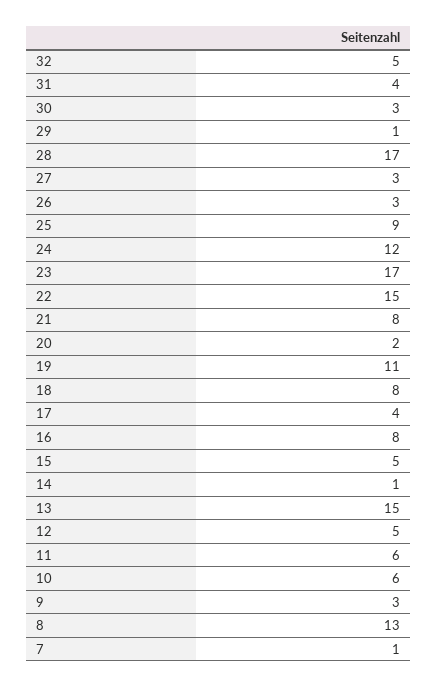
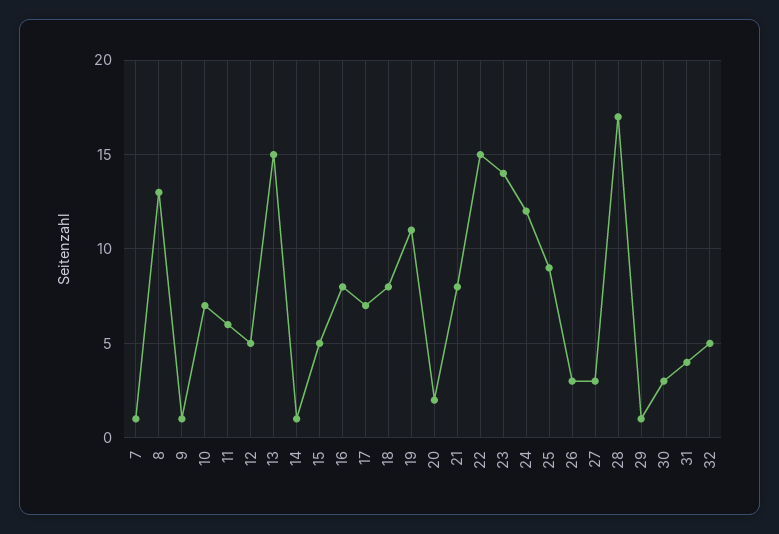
  {
    "32": 5,
    "31": 4,
    "30": 3,
    "29": 1,
    "28": 17,
    "27": 3,
    "26": 3,
    "25": 9,
    "24": 12,
-   "23": 17,
+   "23": 14,
    "22": 15,
    "21": 8,
    "20": 2,
    "19": 11,
    "18": 8,
-   "17": 4,
+   "17": 7,
    "16": 8,
    "15": 5,
    "14": 1,
    "13": 15,
    "12": 5,
    "11": 6,
-   "10": 6,
+   "10": 7,
-   "9": 3,
+   "9": 1,
    "8": 13,
    "7": 1
  }

